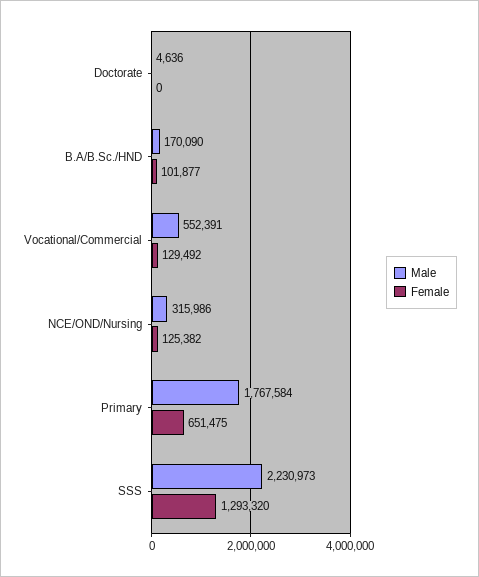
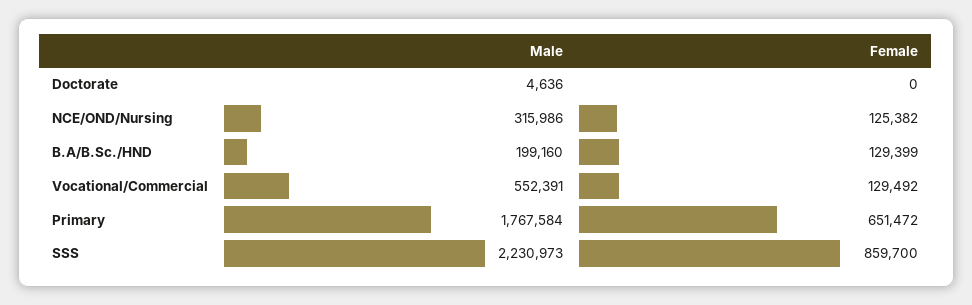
  {
    "Male": {
      "Doctorate": 4636,
-     "B.A/B.Sc./HND": 170090,
+     "B.A/B.Sc./HND": 199160,
      "Vocational/Commercial": 552391,
      "NCE/OND/Nursing": 315986,
      "Primary": 1767584,
      "SSS": 2230973
    },
    "Female": {
      "Doctorate": 0,
-     "B.A/B.Sc./HND": 101877,
+     "B.A/B.Sc./HND": 129399,
      "Vocational/Commercial": 129492,
      "NCE/OND/Nursing": 125382,
-     "Primary": 651475,
+     "Primary": 651472,
-     "SSS": 1293320
+     "SSS": 859700
    }
  }

